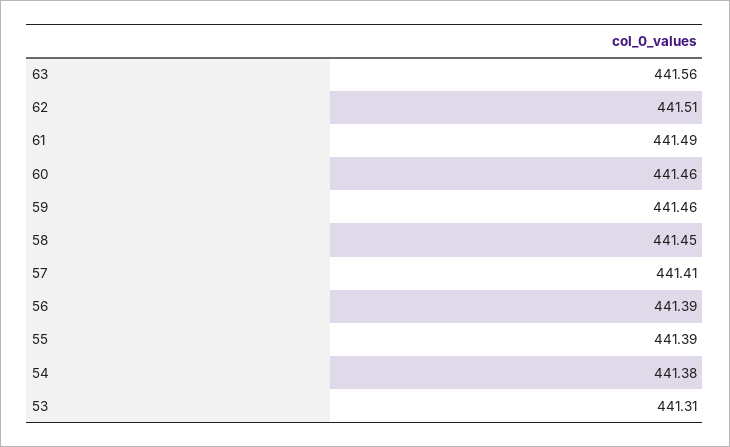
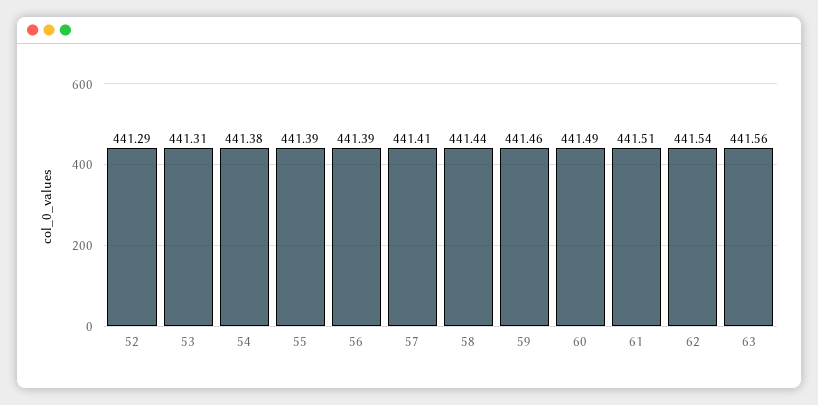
  {
    "63": 441.56,
-   "62": 441.51,
+   "62": 441.54,
-   "61": 441.49,
+   "61": 441.51,
-   "60": 441.46,
+   "60": 441.49,
    "59": 441.46,
-   "58": 441.45,
+   "58": 441.44,
    "57": 441.41,
    "56": 441.39,
    "55": 441.39,
    "54": 441.38,
-   "53": 441.31
+   "53": 441.31,
+   "52": 441.29
  }

